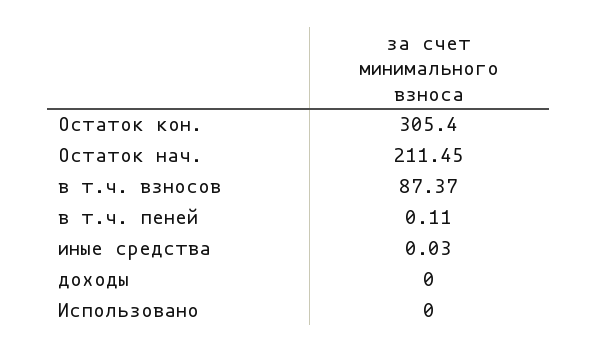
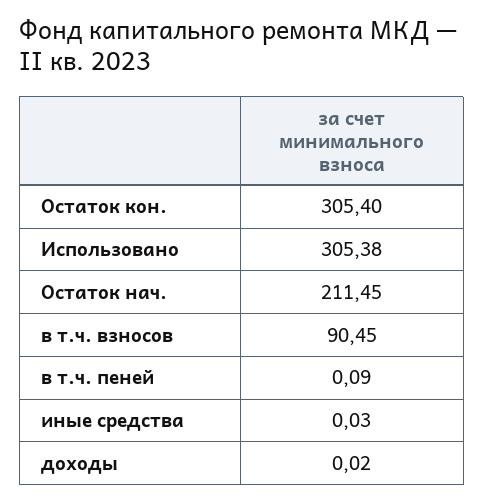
  {
    "Остаток кон.": 305.4,
    "Остаток нач.": 211.45,
-   "в т.ч. взносов": 87.37,
+   "в т.ч. взносов": 90.45,
-   "в т.ч. пеней": 0.11,
+   "в т.ч. пеней": 0.09,
    "иные средства": 0.03,
-   "доходы": 0,
+   "доходы": 0.02,
-   "Использовано": 0
+   "Использовано": 305.38
  }

